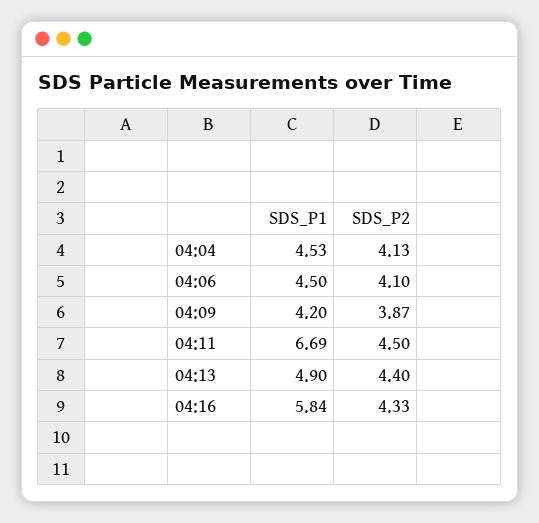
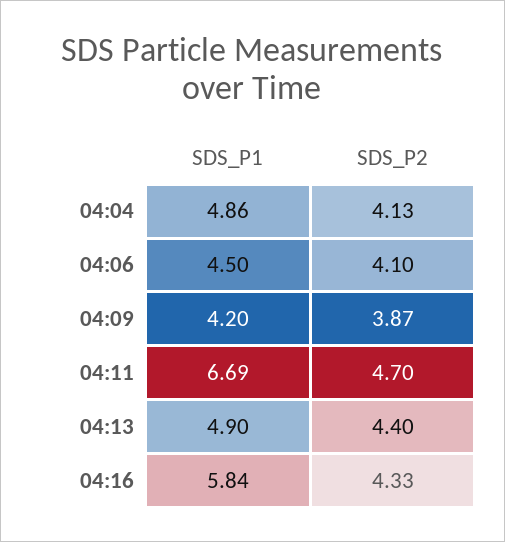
  {
    "SDS_P1": {
-     "04:04": 4.53,
+     "04:04": 4.86,
      "04:06": 4.5,
      "04:09": 4.2,
      "04:11": 6.69,
      "04:13": 4.9,
      "04:16": 5.84
    },
    "SDS_P2": {
      "04:04": 4.13,
      "04:06": 4.1,
      "04:09": 3.87,
-     "04:11": 4.5,
+     "04:11": 4.7,
      "04:13": 4.4,
      "04:16": 4.33
    }
  }

